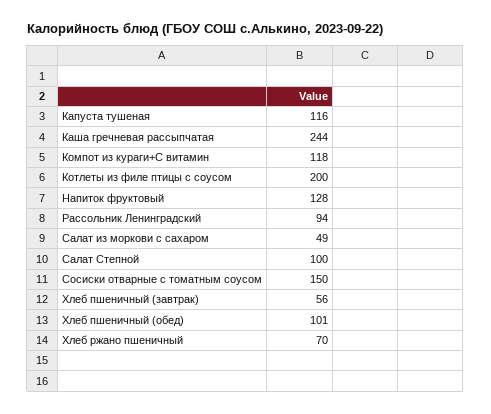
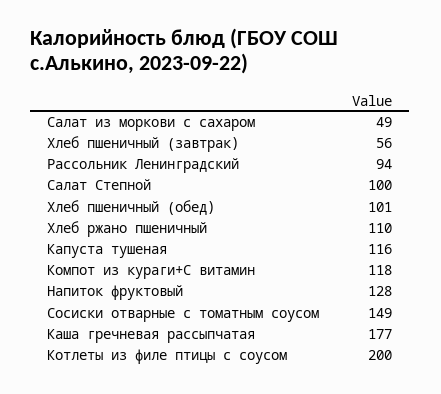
  {
    "Капуста тушеная": 116,
-   "Каша гречневая рассыпчатая": 244,
+   "Каша гречневая рассыпчатая": 177,
    "Компот из кураги+С витамин": 118,
    "Котлеты из филе птицы с соусом": 200,
    "Напиток фруктовый": 128,
    "Рассольник Ленинградский": 94,
    "Салат из моркови с сахаром": 49,
    "Салат Степной": 100,
-   "Сосиски отварные с томатным соусом": 150,
+   "Сосиски отварные с томатным соусом": 149,
    "Хлеб пшеничный (завтрак)": 56,
    "Хлеб пшеничный (обед)": 101,
-   "Хлеб ржано пшеничный": 70
+   "Хлеб ржано пшеничный": 110
  }

